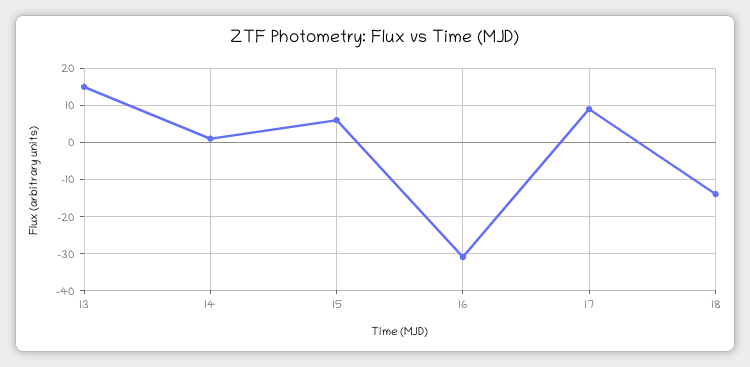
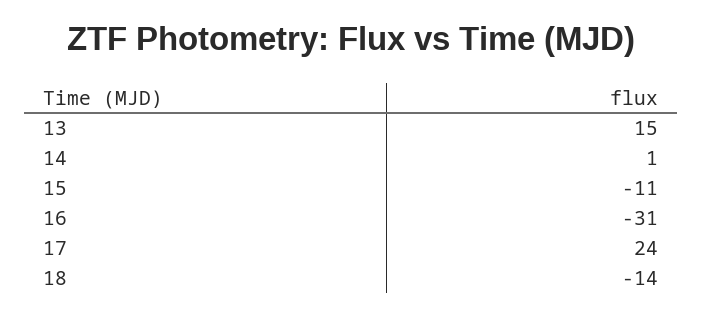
  {
    "13": 15,
    "14": 1,
-   "15": 5,
+   "15": -11,
    "16": -31,
-   "17": 10,
+   "17": 24,
    "18": -14
  }

